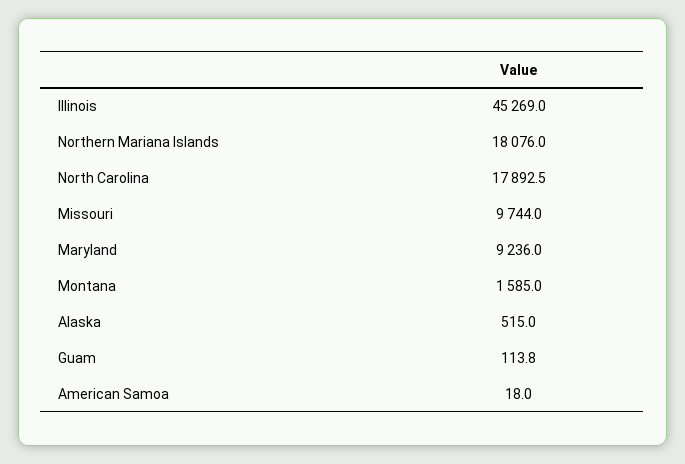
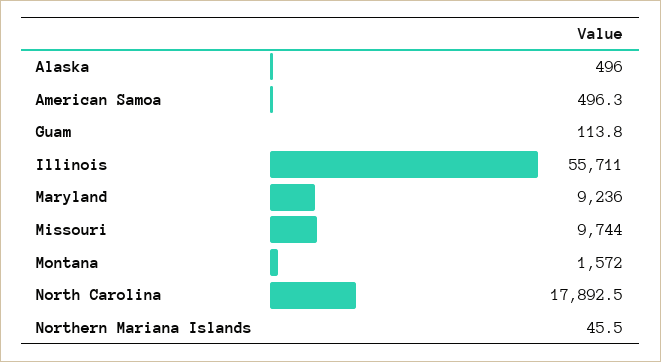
  {
-   "Illinois": 45269,
+   "Illinois": 55711,
-   "Northern Mariana Islands": 18076,
+   "Northern Mariana Islands": 45.5,
    "North Carolina": 17892.5,
    "Missouri": 9744,
    "Maryland": 9236,
-   "Montana": 1585,
+   "Montana": 1572,
-   "Alaska": 515,
+   "Alaska": 496,
    "Guam": 113.8,
-   "American Samoa": 18
+   "American Samoa": 496.3
  }

